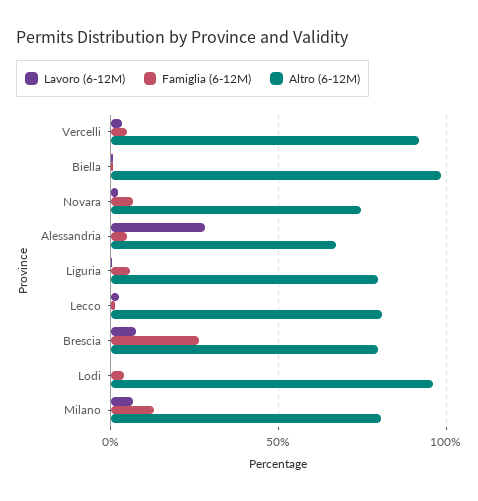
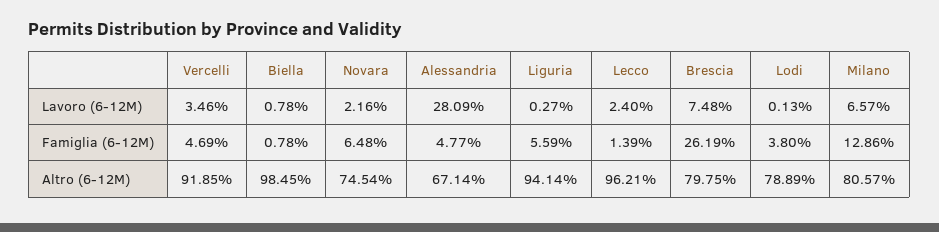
  {
    "Lavoro (6-12M)": {
      "Vercelli": 3.46,
      "Biella": 0.78,
      "Novara": 2.16,
      "Alessandria": 28.09,
      "Liguria": 0.27,
      "Lecco": 2.4,
      "Brescia": 7.48,
      "Lodi": 0.13,
      "Milano": 6.57
    },
    "Famiglia (6-12M)": {
      "Vercelli": 4.69,
      "Biella": 0.78,
      "Novara": 6.48,
      "Alessandria": 4.77,
      "Liguria": 5.59,
      "Lecco": 1.39,
      "Brescia": 26.19,
      "Lodi": 3.8,
      "Milano": 12.86
    },
    "Altro (6-12M)": {
      "Vercelli": 91.85,
      "Biella": 98.45,
      "Novara": 74.54,
      "Alessandria": 67.14,
-     "Liguria": 80,
+     "Liguria": 94.14,
-     "Lecco": 80,
+     "Lecco": 96.21,
      "Brescia": 79.75,
-     "Lodi": 95,
+     "Lodi": 78.89,
      "Milano": 80.57
    }
  }

